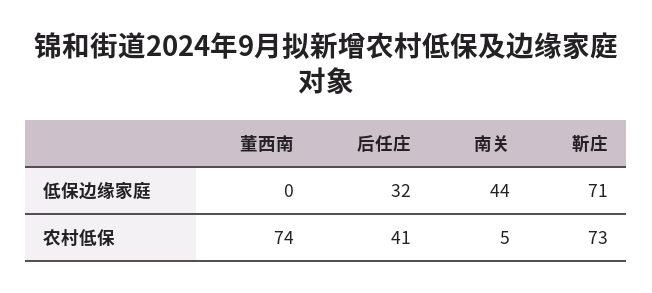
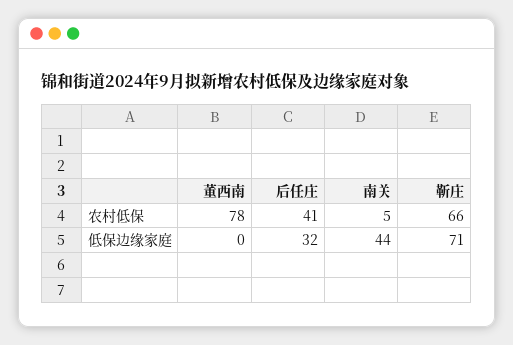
  {
    "董西南": {
      "低保边缘家庭": 0,
-     "农村低保": 74
+     "农村低保": 78
    },
    "后任庄": {
      "低保边缘家庭": 32,
      "农村低保": 41
    },
    "南关": {
      "低保边缘家庭": 44,
      "农村低保": 5
    },
    "靳庄": {
      "低保边缘家庭": 71,
-     "农村低保": 73
+     "农村低保": 66
    }
  }

